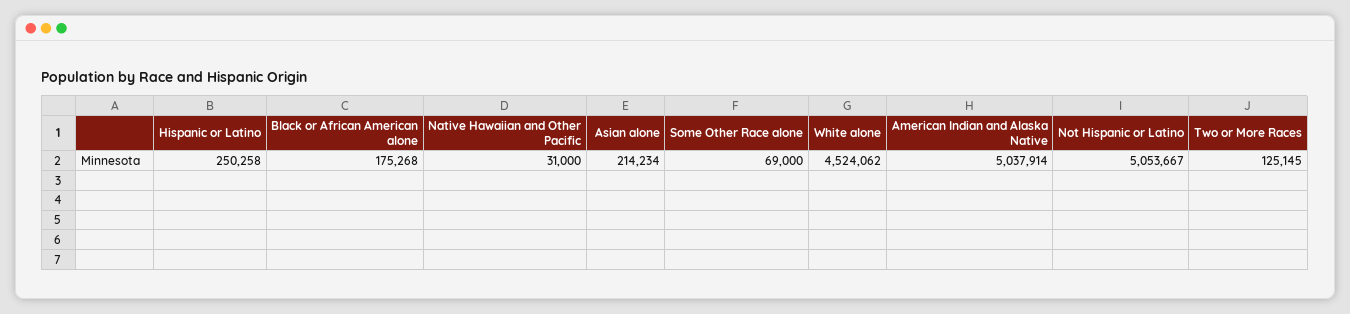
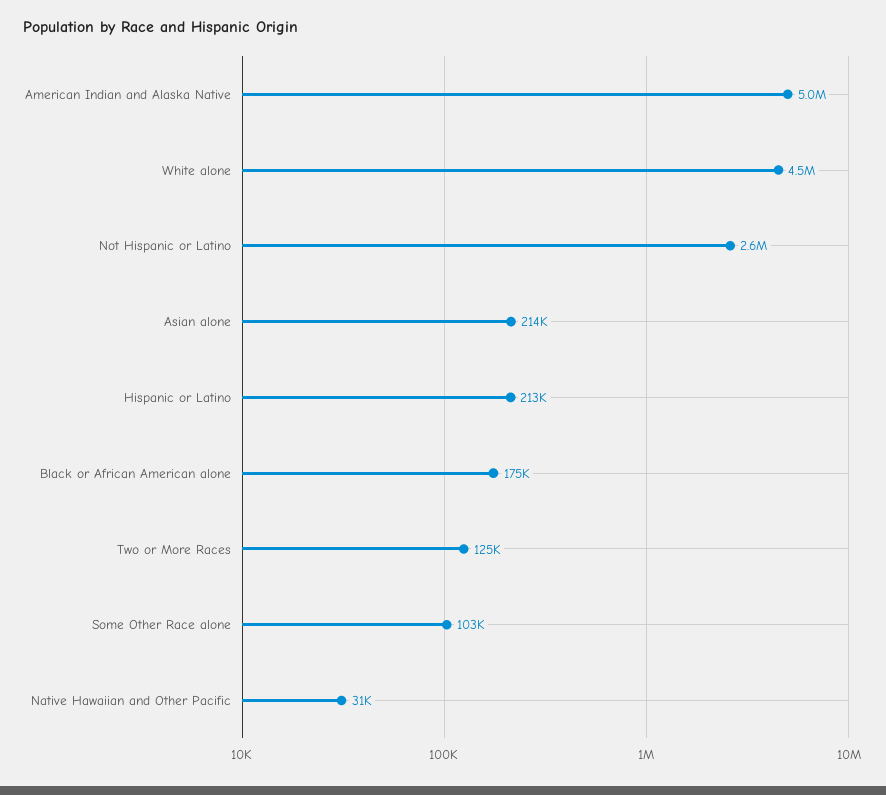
  {
-   "Hispanic or Latino": 250258,
+   "Hispanic or Latino": 213000,
    "Black or African American alone": 175268,
    "Native Hawaiian and Other Pacific": 31000,
    "Asian alone": 214234,
-   "Some Other Race alone": 69000,
+   "Some Other Race alone": 103000,
    "White alone": 4524062,
    "American Indian and Alaska Native": 5037914,
-   "Not Hispanic or Latino": 5053667,
+   "Not Hispanic or Latino": 2600000,
    "Two or More Races": 125145
  }

